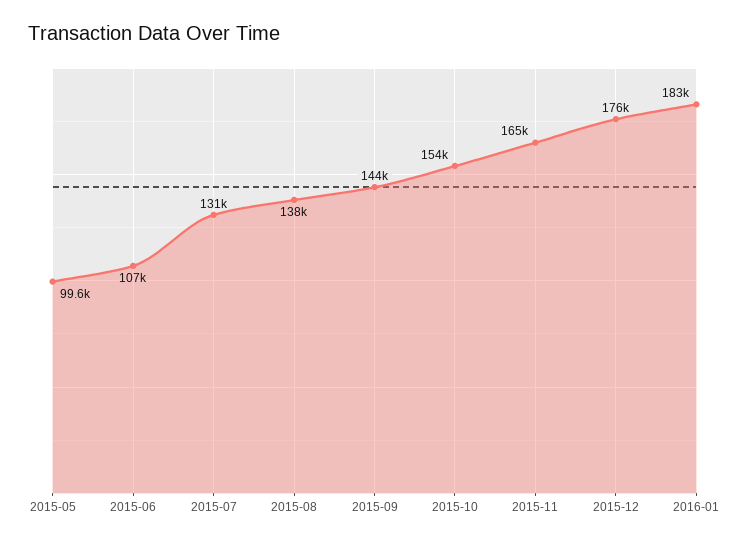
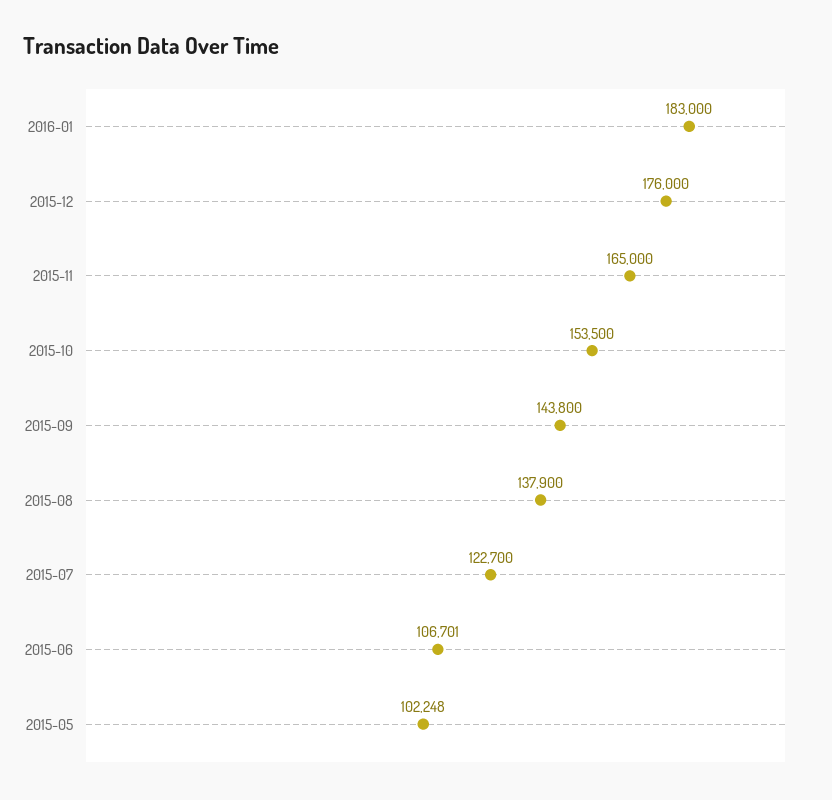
  {
-   "2015-05": 99600,
+   "2015-05": 102248,
    "2015-06": 106701,
-   "2015-07": 131000,
+   "2015-07": 122700,
    "2015-08": 137900,
    "2015-09": 143800,
    "2015-10": 153500,
    "2015-11": 165000,
    "2015-12": 176000,
    "2016-01": 183000
  }

